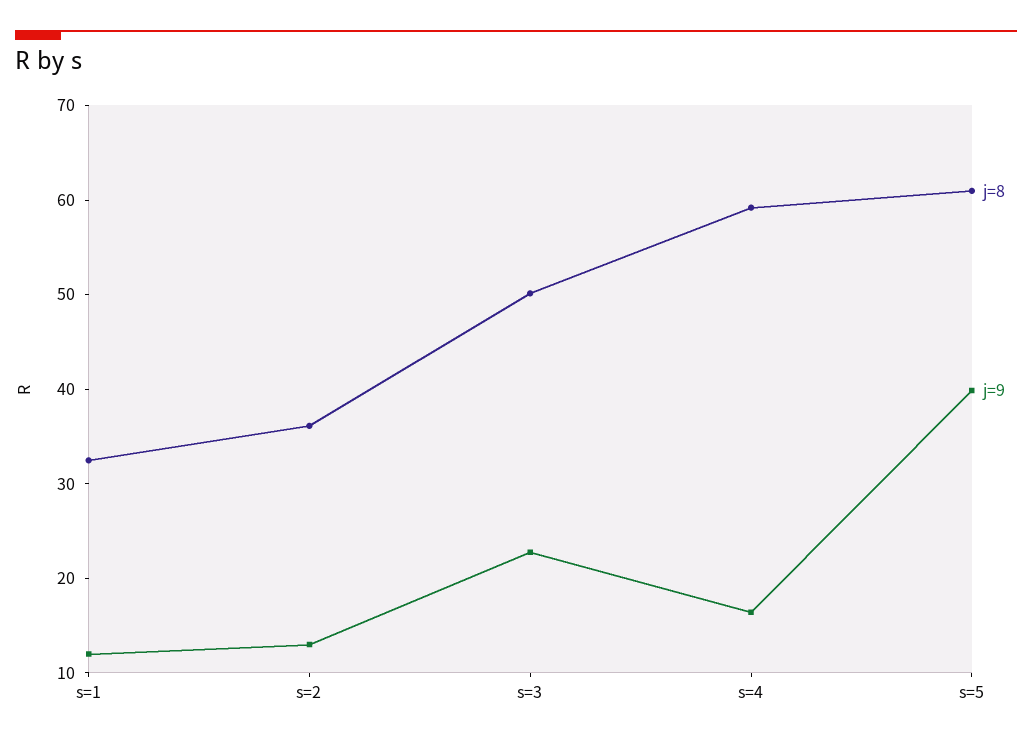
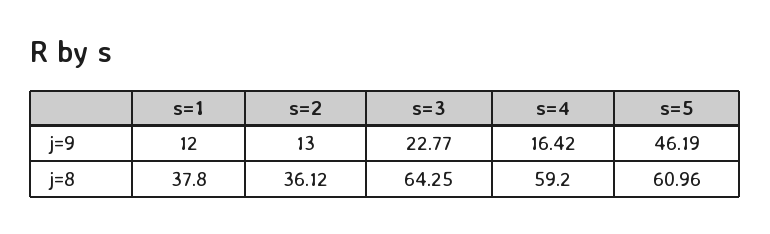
  {
    "j=8": {
-     "s=1": 32,
+     "s=1": 37.8,
      "s=2": 36.12,
-     "s=3": 50,
+     "s=3": 64.25,
      "s=4": 59.2,
      "s=5": 60.96
    },
    "j=9": {
      "s=1": 12,
      "s=2": 13,
      "s=3": 22.77,
      "s=4": 16.42,
-     "s=5": 40
+     "s=5": 46.19
    }
  }

